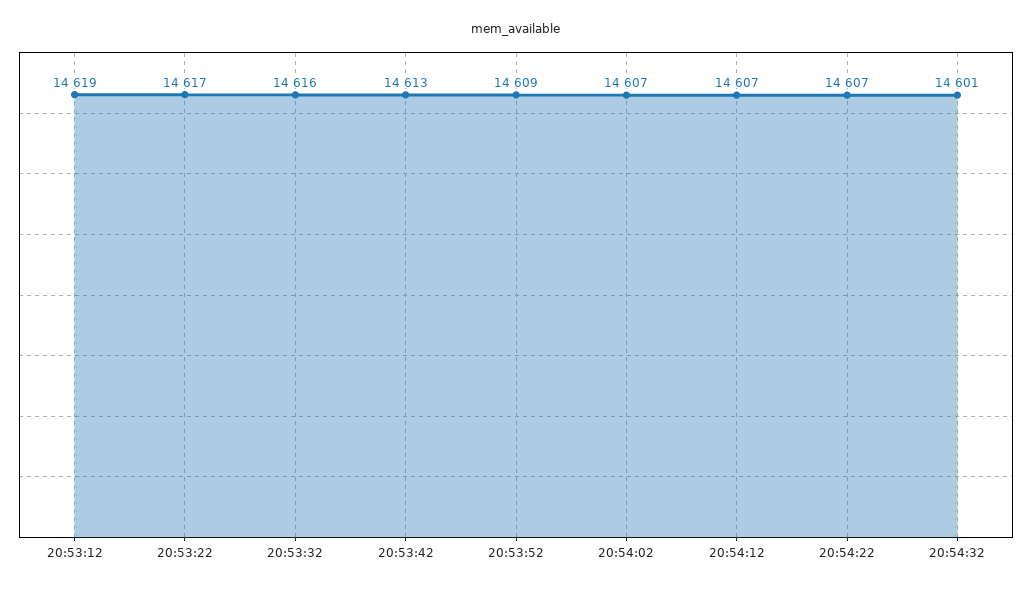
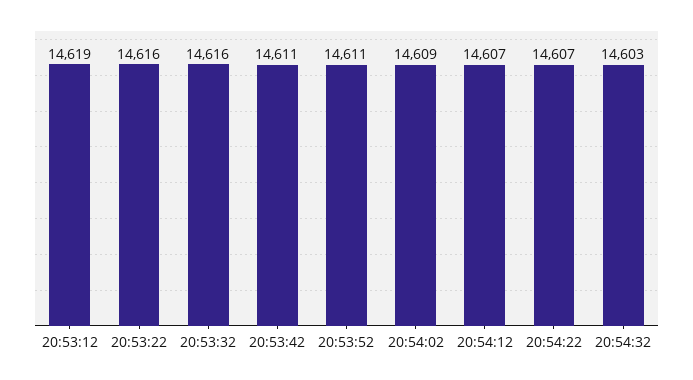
  {
    "20:53:12": 14619,
-   "20:53:22": 14617,
+   "20:53:22": 14616,
    "20:53:32": 14616,
-   "20:53:42": 14613,
+   "20:53:42": 14611,
-   "20:53:52": 14609,
+   "20:53:52": 14611,
-   "20:54:02": 14607,
+   "20:54:02": 14609,
    "20:54:12": 14607,
    "20:54:22": 14607,
-   "20:54:32": 14601
+   "20:54:32": 14603
  }

